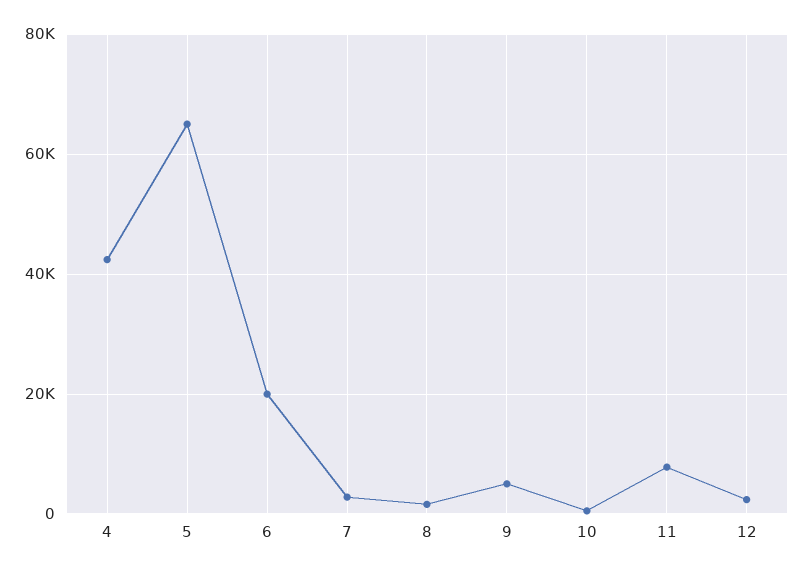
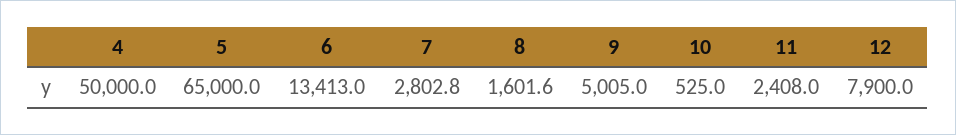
  {
-   "4": 42000,
+   "4": 50000,
    "5": 65000,
-   "6": 20000,
+   "6": 13413,
    "7": 2802.8,
    "8": 1601.6,
    "9": 5005,
    "10": 525,
-   "11": 8000,
+   "11": 2408,
-   "12": 2000
+   "12": 7900
  }

